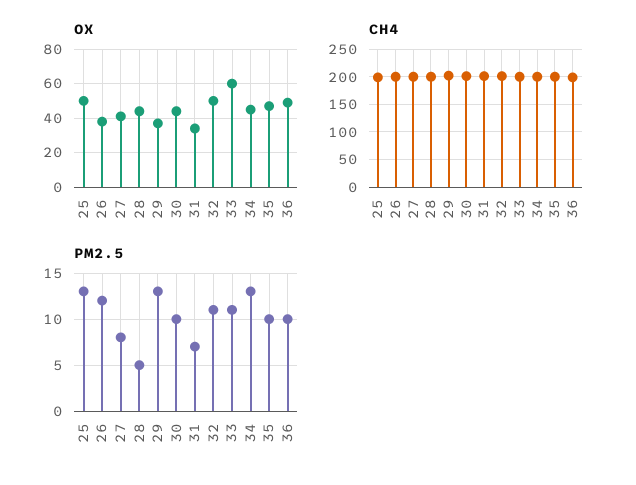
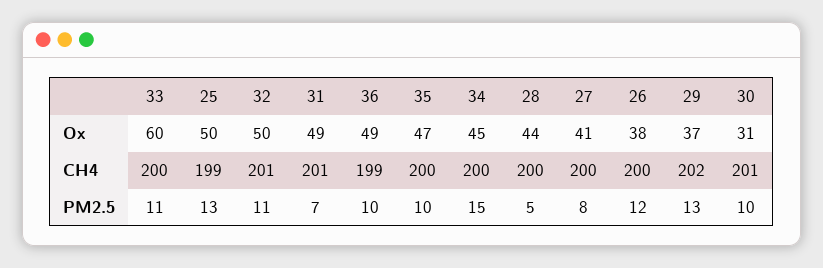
  {
    "OX": {
      "25": 50,
      "26": 38,
      "27": 41,
      "28": 44,
      "29": 37,
-     "30": 45,
+     "30": 31,
-     "31": 35,
+     "31": 49,
      "32": 50,
      "33": 60,
      "34": 45,
      "35": 47,
      "36": 49
    },
    "CH4": {
      "25": 199,
      "26": 200,
      "27": 200,
      "28": 200,
      "29": 202,
      "30": 201,
      "31": 201,
      "32": 201,
      "33": 200,
      "34": 200,
      "35": 200,
      "36": 199
    },
    "PM2.5": {
      "25": 13,
      "26": 12,
      "27": 8,
      "28": 5,
      "29": 13,
      "30": 10,
      "31": 7,
      "32": 11,
      "33": 11,
-     "34": 13,
+     "34": 15,
      "35": 10,
      "36": 10
    }
  }

